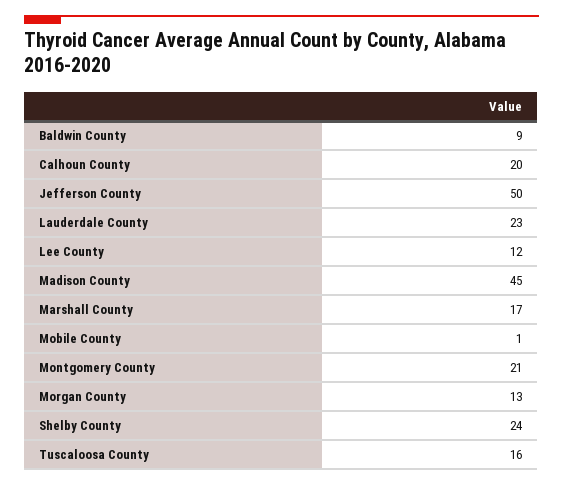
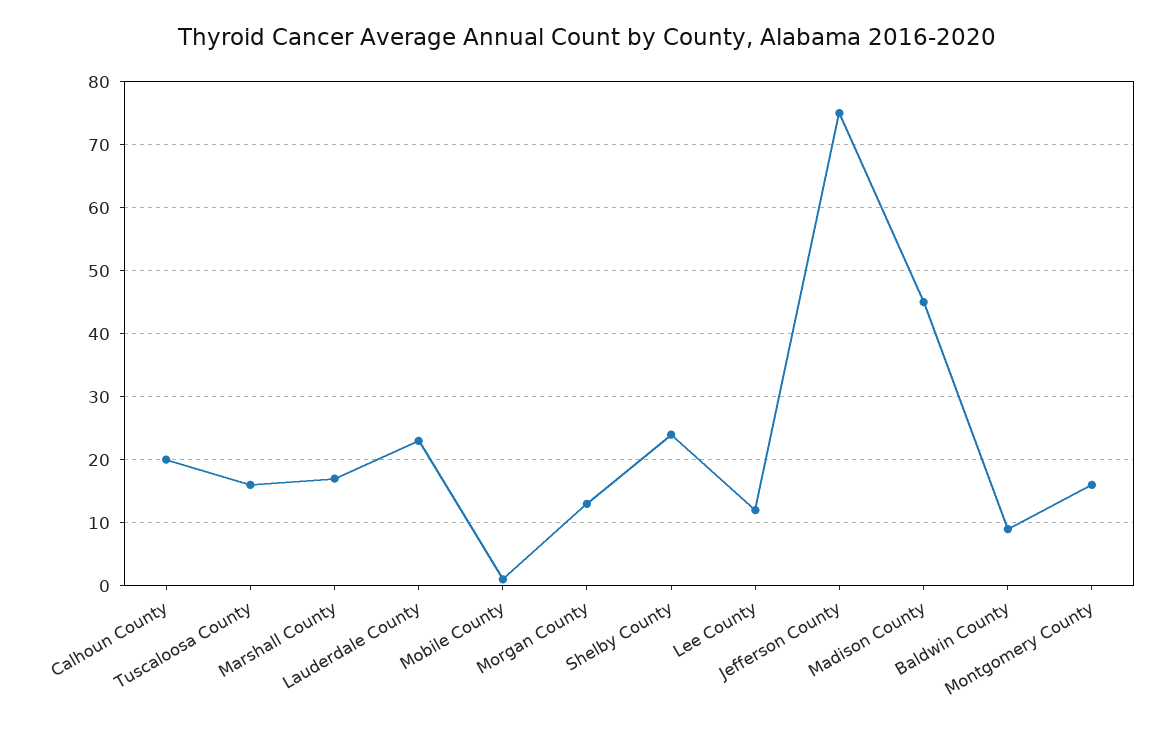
  {
    "Baldwin County": 9,
    "Calhoun County": 20,
-   "Jefferson County": 50,
+   "Jefferson County": 75,
    "Lauderdale County": 23,
    "Lee County": 12,
    "Madison County": 45,
    "Marshall County": 17,
    "Mobile County": 1,
-   "Montgomery County": 21,
+   "Montgomery County": 16,
    "Morgan County": 13,
    "Shelby County": 24,
    "Tuscaloosa County": 16
  }

